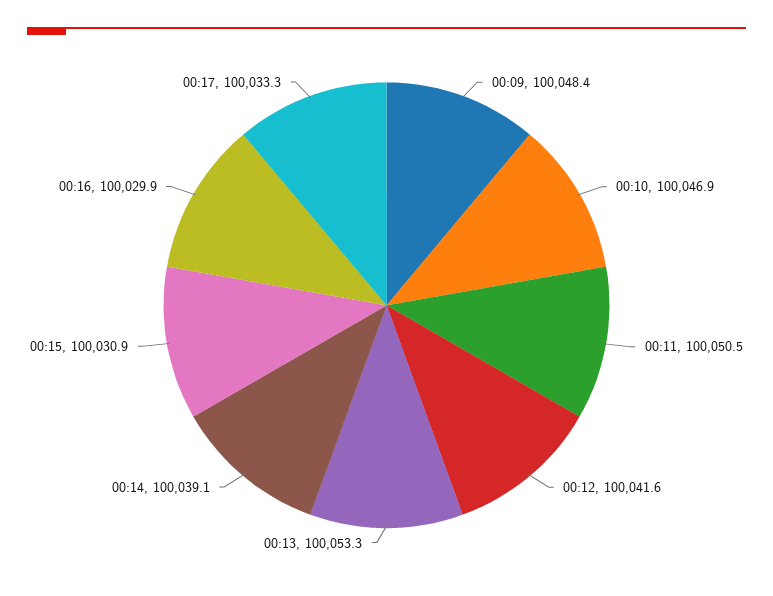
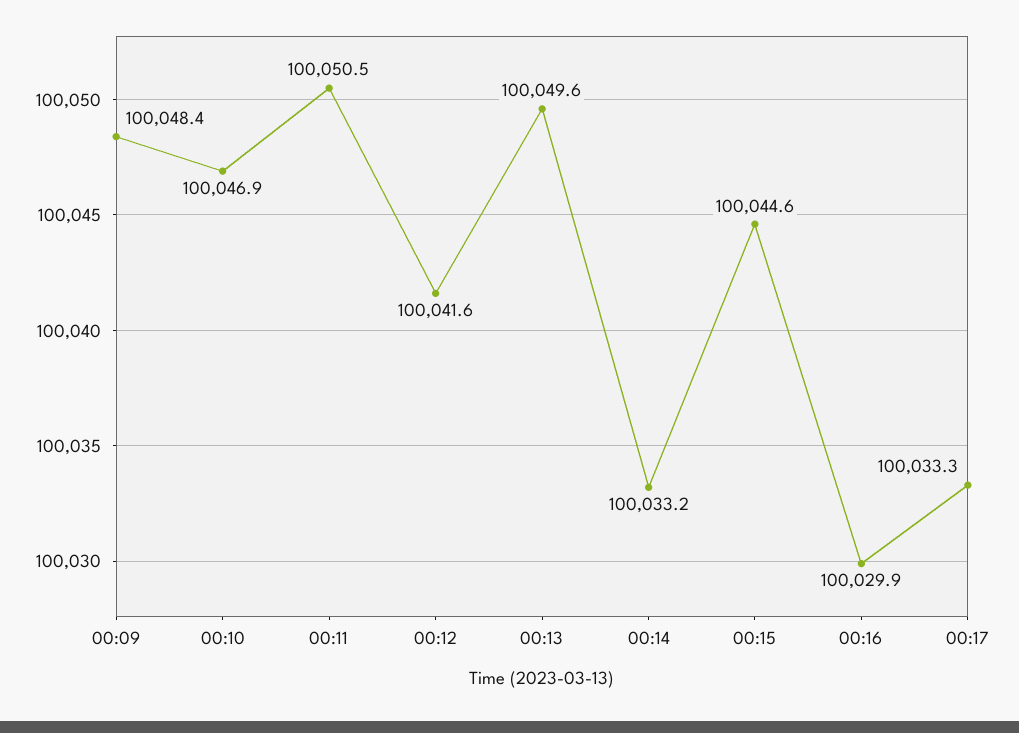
  {
    "00:09": 100048.4,
    "00:10": 100046.9,
    "00:11": 100050.5,
    "00:12": 100041.6,
-   "00:13": 100053.3,
+   "00:13": 100049.6,
-   "00:14": 100039.1,
+   "00:14": 100033.2,
-   "00:15": 100030.9,
+   "00:15": 100044.6,
    "00:16": 100029.9,
    "00:17": 100033.3
  }

